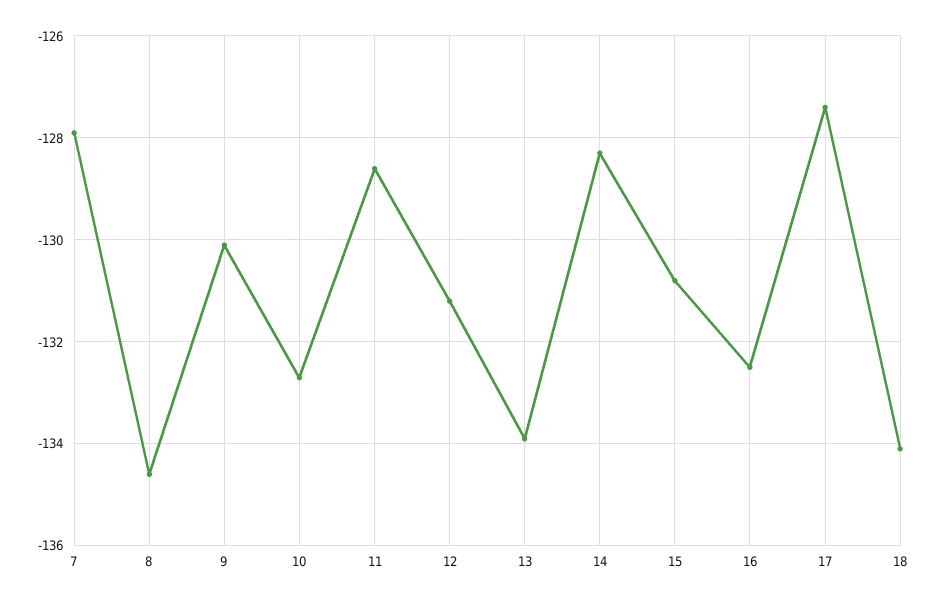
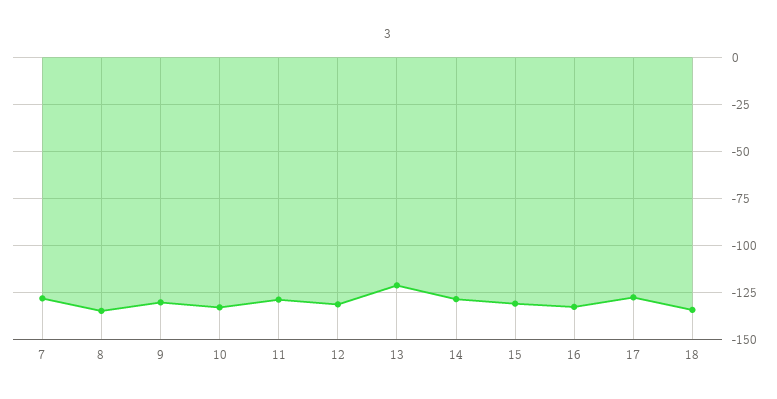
  {
    "7": -128,
    "8": -134.5,
    "9": -130,
    "10": -132.5,
    "11": -128.5,
    "12": -131,
-   "13": -134,
+   "13": -120,
    "14": -128.5,
    "15": -131,
    "16": -132.5,
    "17": -127.5,
    "18": -134
  }

